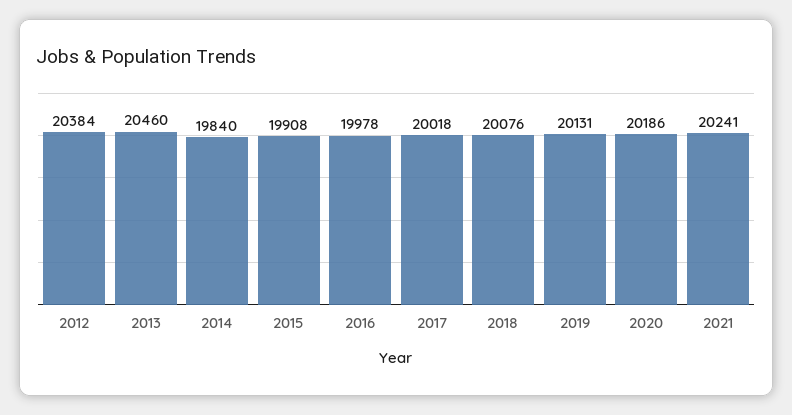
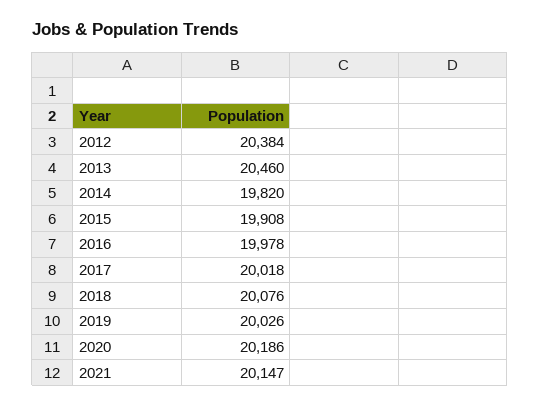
  {
    "2012": 20384,
    "2013": 20460,
-   "2014": 19840,
+   "2014": 19820,
    "2015": 19908,
    "2016": 19978,
    "2017": 20018,
    "2018": 20076,
-   "2019": 20131,
+   "2019": 20026,
    "2020": 20186,
-   "2021": 20241
+   "2021": 20147
  }

